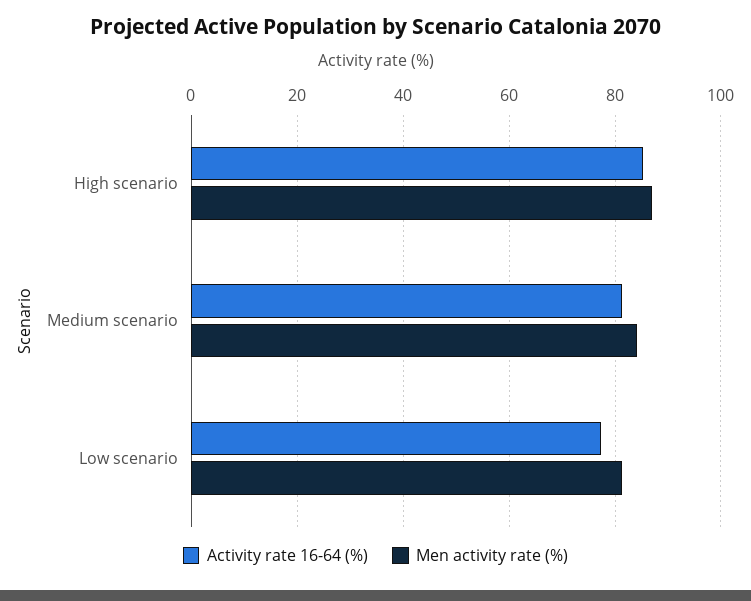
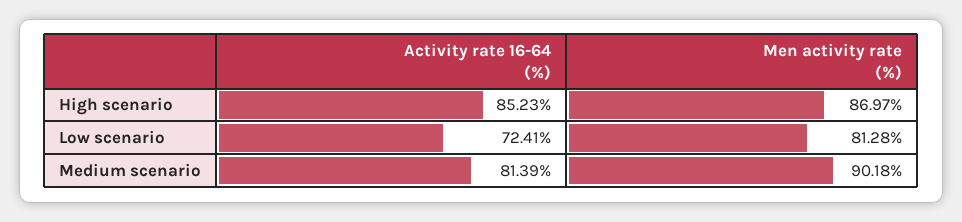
  {
    "Activity rate 16-64 (%)": {
      "High scenario": 85.23,
      "Medium scenario": 81.39,
-     "Low scenario": 78
+     "Low scenario": 72.41
    },
    "Men activity rate (%)": {
      "High scenario": 86.97,
-     "Medium scenario": 84,
+     "Medium scenario": 90.18,
      "Low scenario": 81.28
    }
  }

